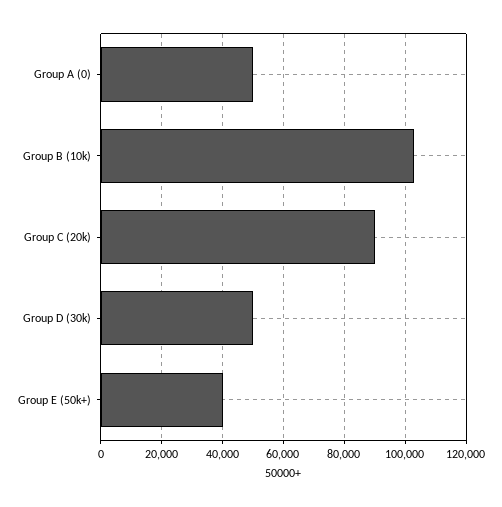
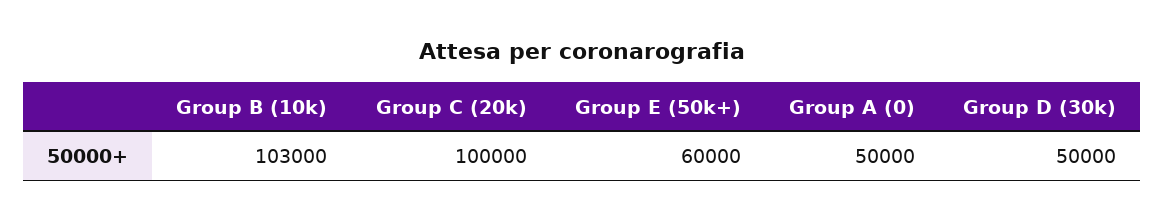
  {
    "Group A (0)": 50000,
    "Group B (10k)": 103000,
-   "Group C (20k)": 90000,
+   "Group C (20k)": 100000,
    "Group D (30k)": 50000,
-   "Group E (50k+)": 40000
+   "Group E (50k+)": 60000
  }

